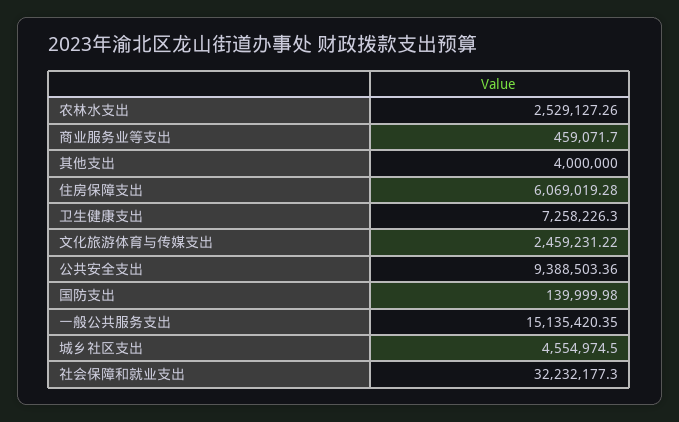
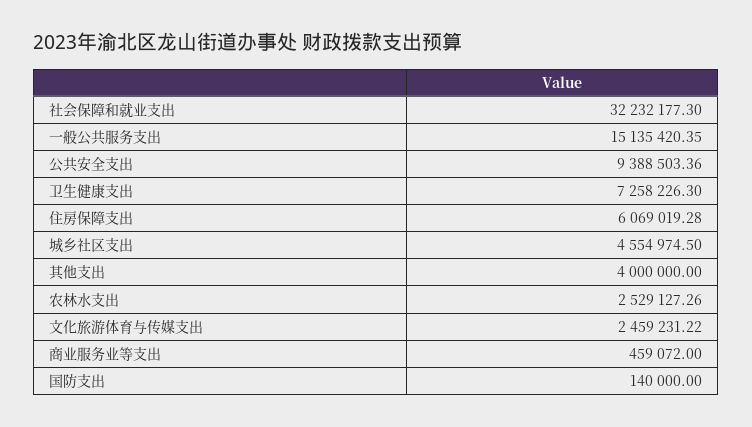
  {
    "农林水支出": 2529127.26,
-   "商业服务业等支出": 459071.7,
+   "商业服务业等支出": 459072,
    "其他支出": 4000000,
    "住房保障支出": 6069019.28,
    "卫生健康支出": 7258226.3,
    "文化旅游体育与传媒支出": 2459231.22,
    "公共安全支出": 9388503.36,
-   "国防支出": 139999.98,
+   "国防支出": 140000,
    "一般公共服务支出": 15135420.35,
    "城乡社区支出": 4554974.5,
    "社会保障和就业支出": 32232177.3
  }

